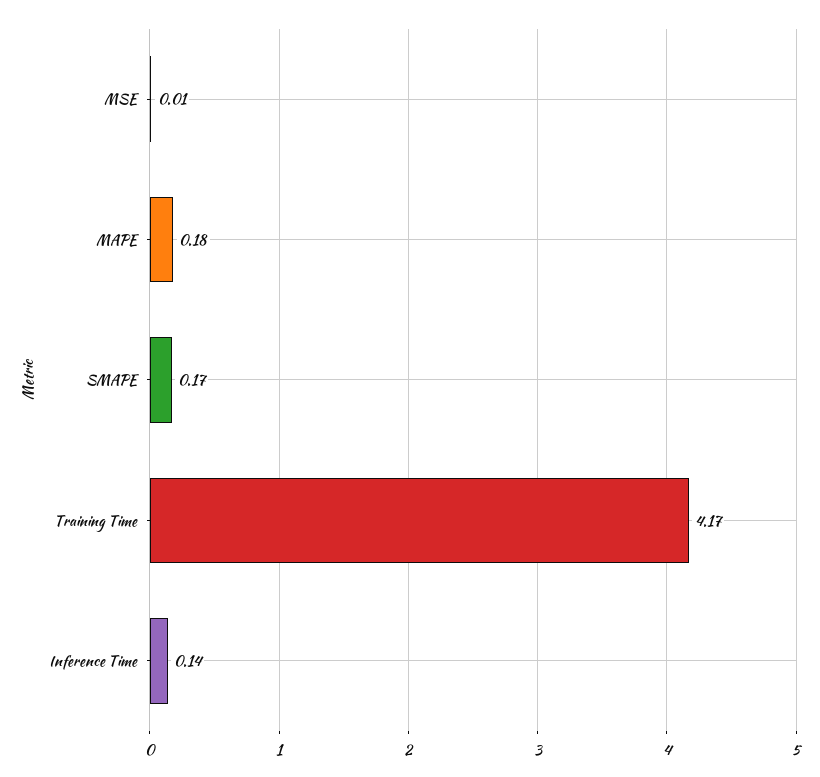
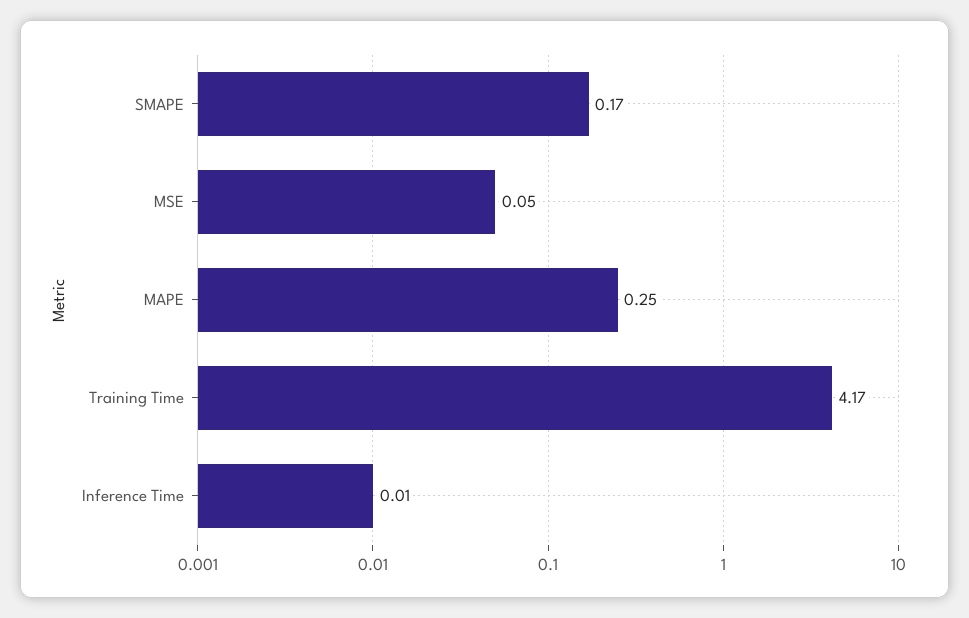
  {
-   "MSE": 0.01,
+   "MSE": 0.05,
-   "MAPE": 0.18,
+   "MAPE": 0.25,
    "SMAPE": 0.17,
    "Training Time": 4.17,
-   "Inference Time": 0.14
+   "Inference Time": 0.01
  }

